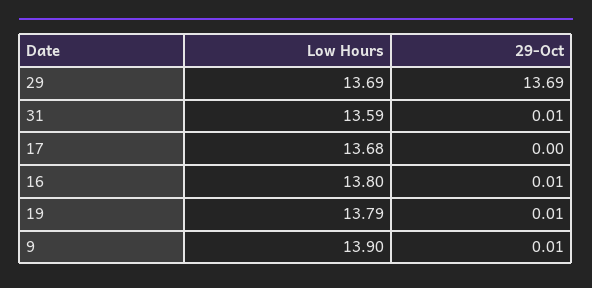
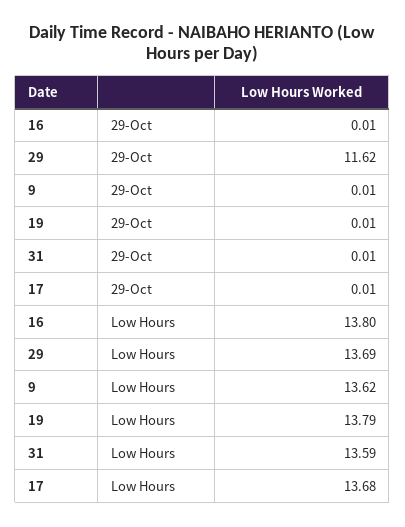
  {
    "Low Hours": {
      "29": 13.69,
      "31": 13.59,
      "17": 13.68,
      "16": 13.8,
      "19": 13.79,
-     "9": 13.9
+     "9": 13.62
    },
    "29-Oct": {
-     "29": 13.69,
+     "29": 11.62,
      "31": 0.01,
-     "17": 0,
+     "17": 0.01,
      "16": 0.01,
      "19": 0.01,
      "9": 0.01
    }
  }

